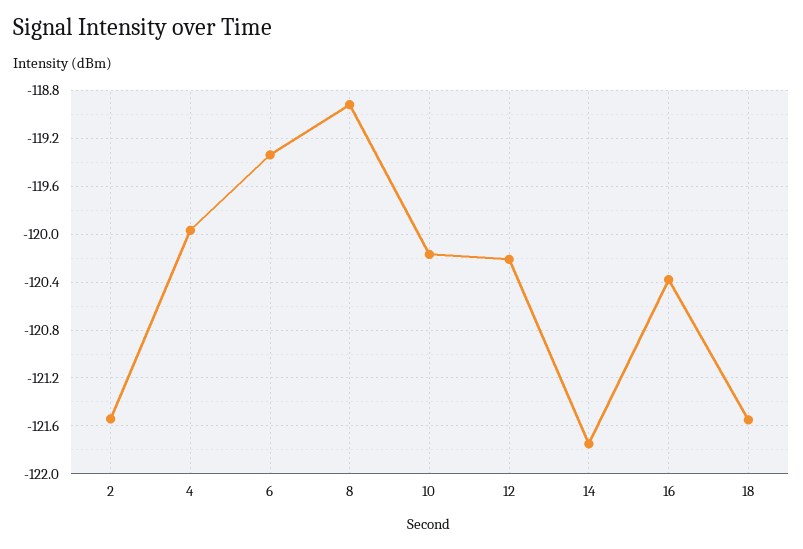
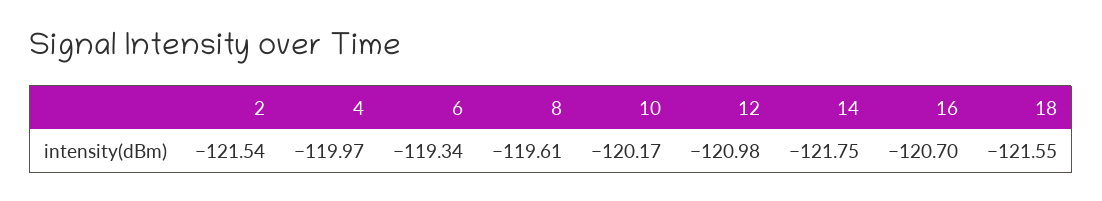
  {
    "2": -121.54,
    "4": -119.97,
    "6": -119.34,
-   "8": -118.9,
+   "8": -119.61,
    "10": -120.17,
-   "12": -120.2,
+   "12": -120.98,
    "14": -121.75,
-   "16": -120.4,
+   "16": -120.7,
    "18": -121.55
  }

